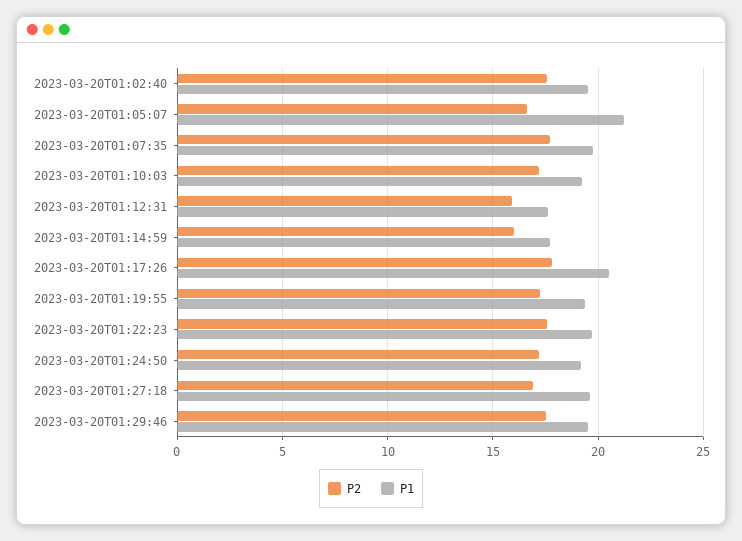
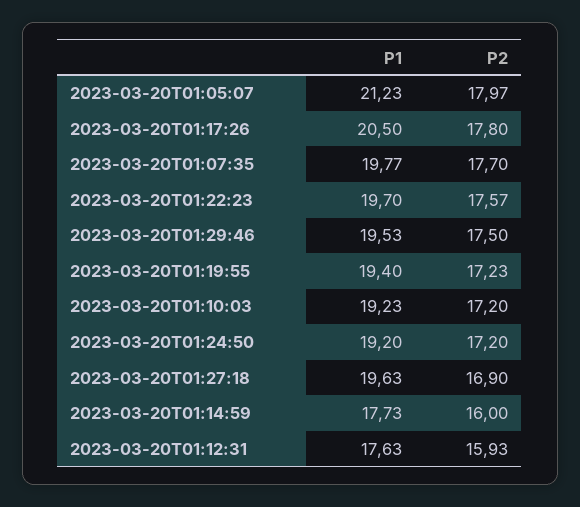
  {
    "P2": {
-     "2023-03-20T01:02:40": 17.5,
-     "2023-03-20T01:05:07": 16.5,
+     "2023-03-20T01:05:07": 17.97,
      "2023-03-20T01:07:35": 17.7,
      "2023-03-20T01:10:03": 17.2,
      "2023-03-20T01:12:31": 15.93,
      "2023-03-20T01:14:59": 16,
      "2023-03-20T01:17:26": 17.8,
      "2023-03-20T01:19:55": 17.23,
      "2023-03-20T01:22:23": 17.57,
      "2023-03-20T01:24:50": 17.2,
      "2023-03-20T01:27:18": 16.9,
      "2023-03-20T01:29:46": 17.5
    },
    "P1": {
-     "2023-03-20T01:02:40": 19.5,
      "2023-03-20T01:05:07": 21.23,
      "2023-03-20T01:07:35": 19.77,
      "2023-03-20T01:10:03": 19.23,
      "2023-03-20T01:12:31": 17.63,
      "2023-03-20T01:14:59": 17.73,
      "2023-03-20T01:17:26": 20.5,
      "2023-03-20T01:19:55": 19.4,
      "2023-03-20T01:22:23": 19.7,
      "2023-03-20T01:24:50": 19.2,
      "2023-03-20T01:27:18": 19.63,
      "2023-03-20T01:29:46": 19.53
    }
  }

